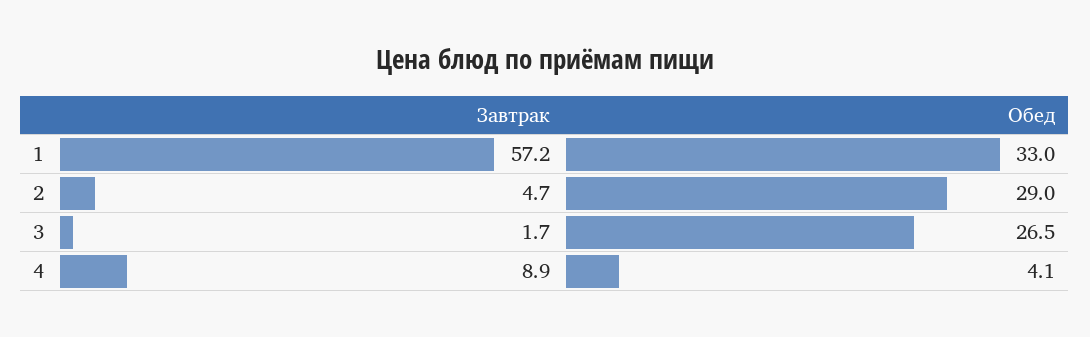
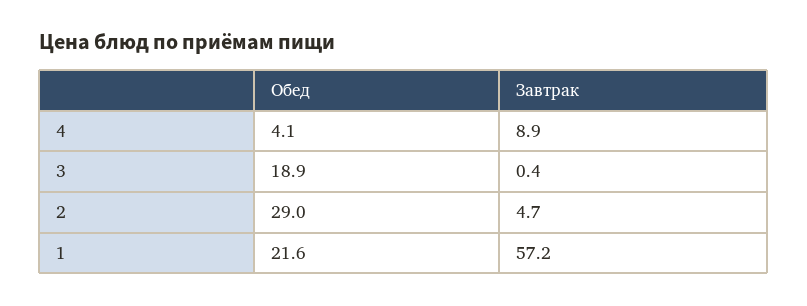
  {
    "Завтрак": {
      "1": 57.2,
      "2": 4.7,
-     "3": 1.7,
+     "3": 0.4,
      "4": 8.9
    },
    "Обед": {
-     "1": 33,
+     "1": 21.6,
      "2": 29,
-     "3": 26.5,
+     "3": 18.9,
      "4": 4.1
    }
  }

